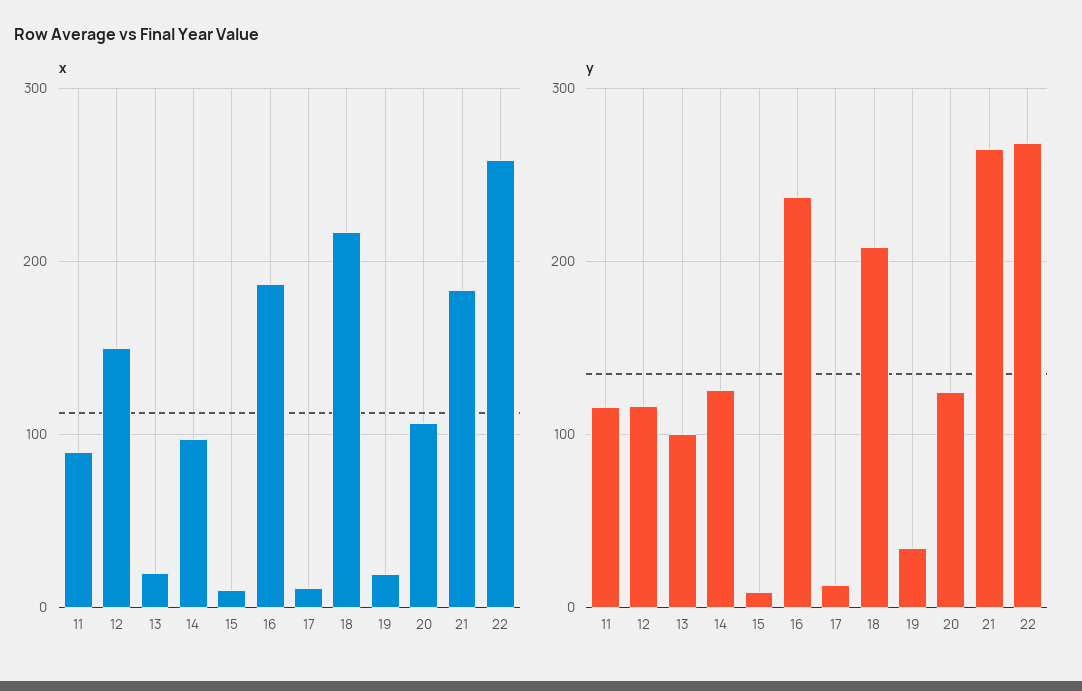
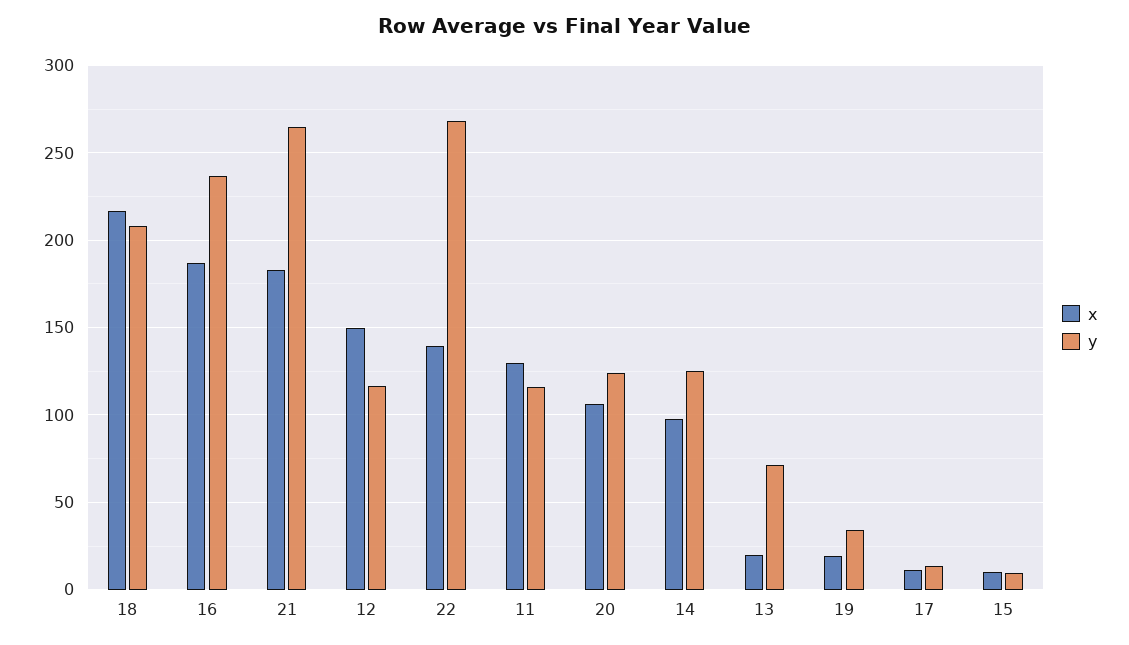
  {
    "x": {
-     "11": 90,
+     "11": 130,
      "12": 150,
      "13": 20,
      "14": 100,
      "15": 10,
      "16": 185,
      "17": 10,
      "18": 215,
      "19": 20,
      "20": 105,
      "21": 185,
-     "22": 260
+     "22": 140
    },
    "y": {
      "11": 115,
      "12": 115,
-     "13": 100,
+     "13": 70,
      "14": 125,
      "15": 10,
      "16": 235,
      "17": 15,
      "18": 210,
      "19": 35,
      "20": 125,
      "21": 265,
      "22": 270
    }
  }

